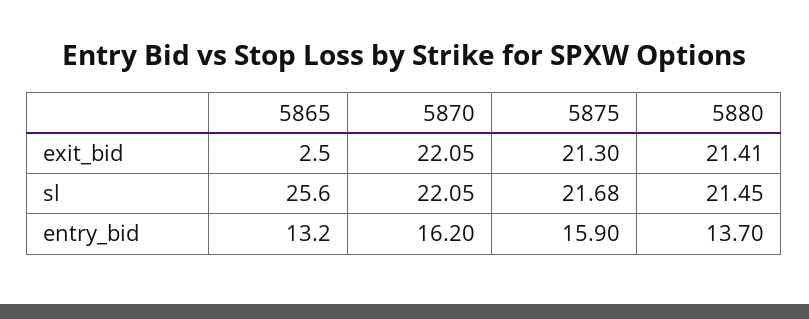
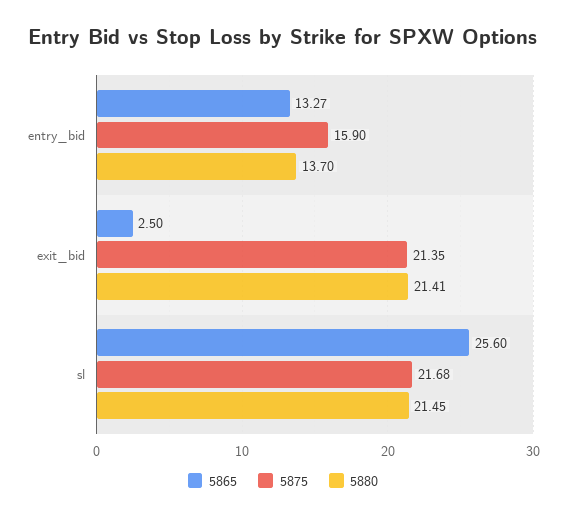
  {
    "5865": {
      "exit_bid": 2.5,
      "sl": 25.6,
-     "entry_bid": 13.2
+     "entry_bid": 13.27
    },
-   "5870": {
-     "exit_bid": 22.05,
-     "sl": 22.05,
-     "entry_bid": 16.2
-   },
    "5875": {
-     "exit_bid": 21.3,
+     "exit_bid": 21.35,
      "sl": 21.68,
      "entry_bid": 15.9
    },
    "5880": {
      "exit_bid": 21.41,
      "sl": 21.45,
      "entry_bid": 13.7
    }
  }

